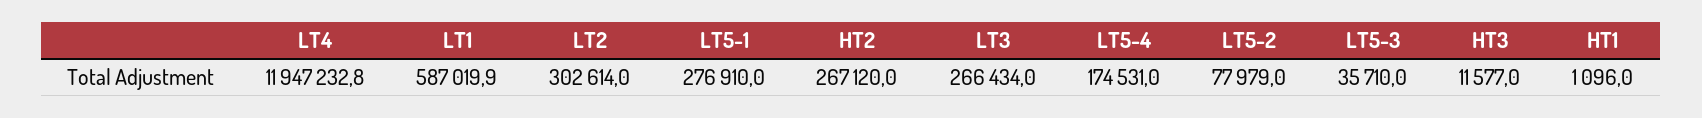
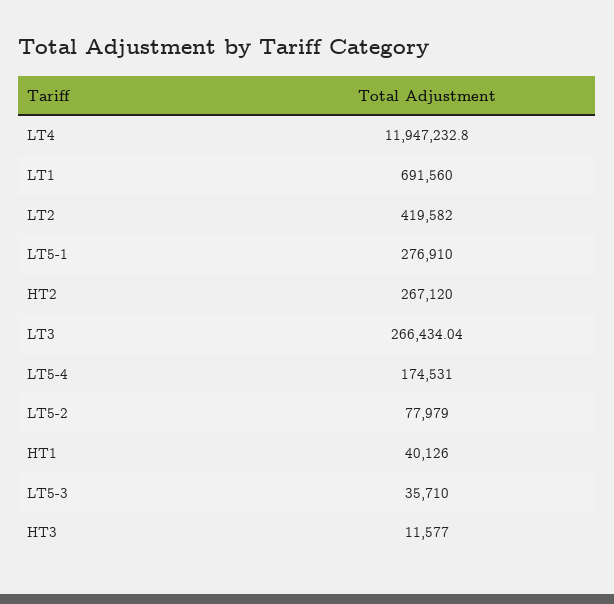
  {
    "LT4": 11947232.8,
-   "LT1": 587019.9,
+   "LT1": 691560,
-   "LT2": 302614,
+   "LT2": 419582,
    "LT5-1": 276910,
    "HT2": 267120,
    "LT3": 266434.04,
    "LT5-4": 174531,
    "LT5-2": 77979,
    "LT5-3": 35710,
    "HT3": 11577,
-   "HT1": 1096
+   "HT1": 40126
  }

